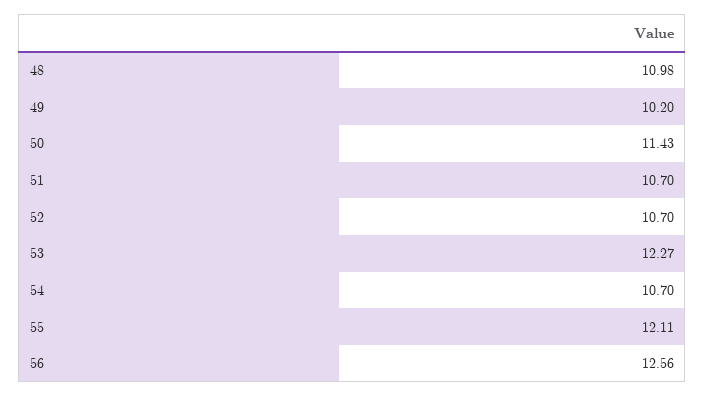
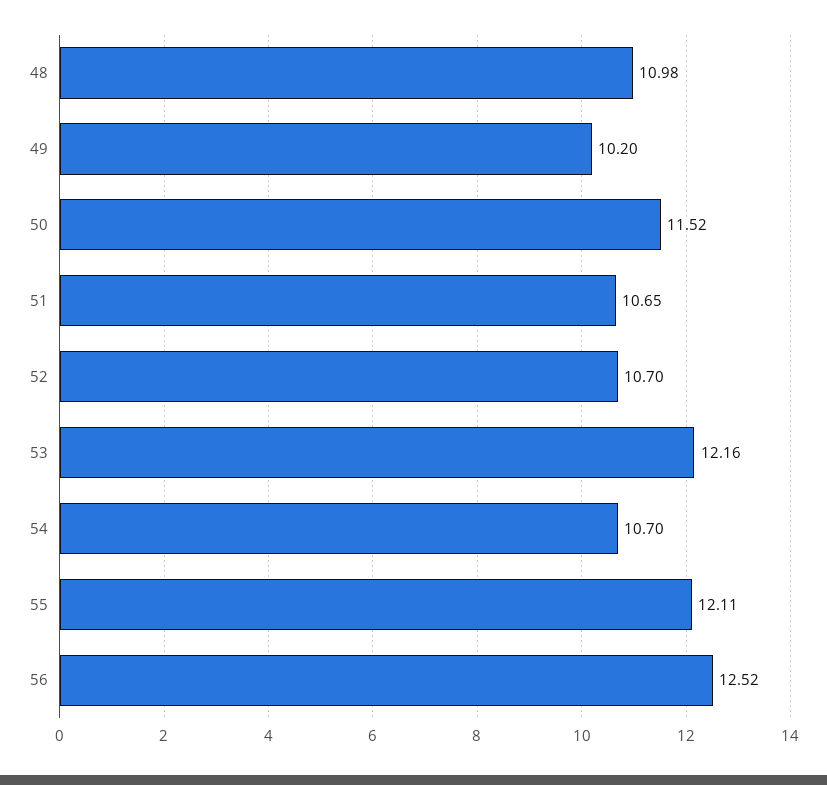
  {
    "48": 10.98,
    "49": 10.2,
-   "50": 11.43,
+   "50": 11.52,
-   "51": 10.7,
+   "51": 10.65,
    "52": 10.7,
-   "53": 12.27,
+   "53": 12.16,
    "54": 10.7,
    "55": 12.11,
-   "56": 12.56
+   "56": 12.52
  }

